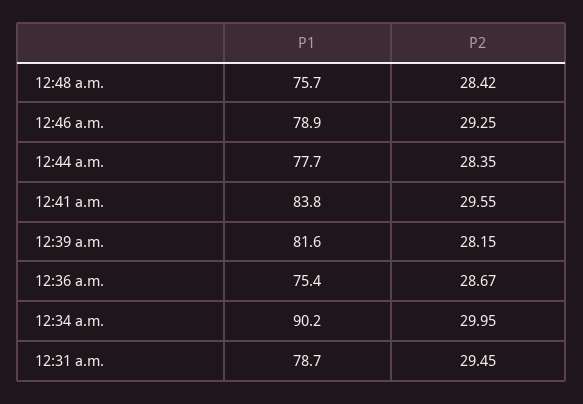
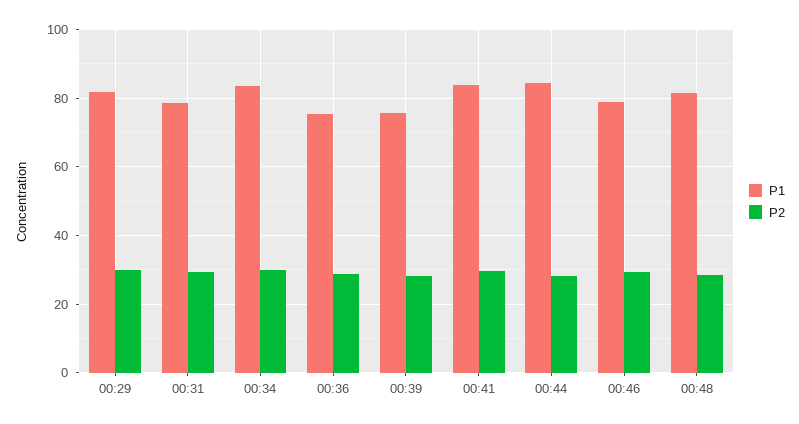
  {
    "P1": {
-     "12:48 a.m.": 75.7,
+     "12:48 a.m.": 82,
      "12:46 a.m.": 78.9,
-     "12:44 a.m.": 77.7,
+     "12:44 a.m.": 84,
      "12:41 a.m.": 83.8,
-     "12:39 a.m.": 81.6,
+     "12:39 a.m.": 76,
      "12:36 a.m.": 75.4,
-     "12:34 a.m.": 90.2,
+     "12:34 a.m.": 84,
-     "12:31 a.m.": 78.7
+     "12:31 a.m.": 78.7,
+     "00:29": 82
    },
    "P2": {
      "12:48 a.m.": 28.42,
      "12:46 a.m.": 29.25,
      "12:44 a.m.": 28.35,
      "12:41 a.m.": 29.55,
      "12:39 a.m.": 28.15,
      "12:36 a.m.": 28.67,
      "12:34 a.m.": 29.95,
-     "12:31 a.m.": 29.45
+     "12:31 a.m.": 29.45,
+     "00:29": 30
    }
  }

